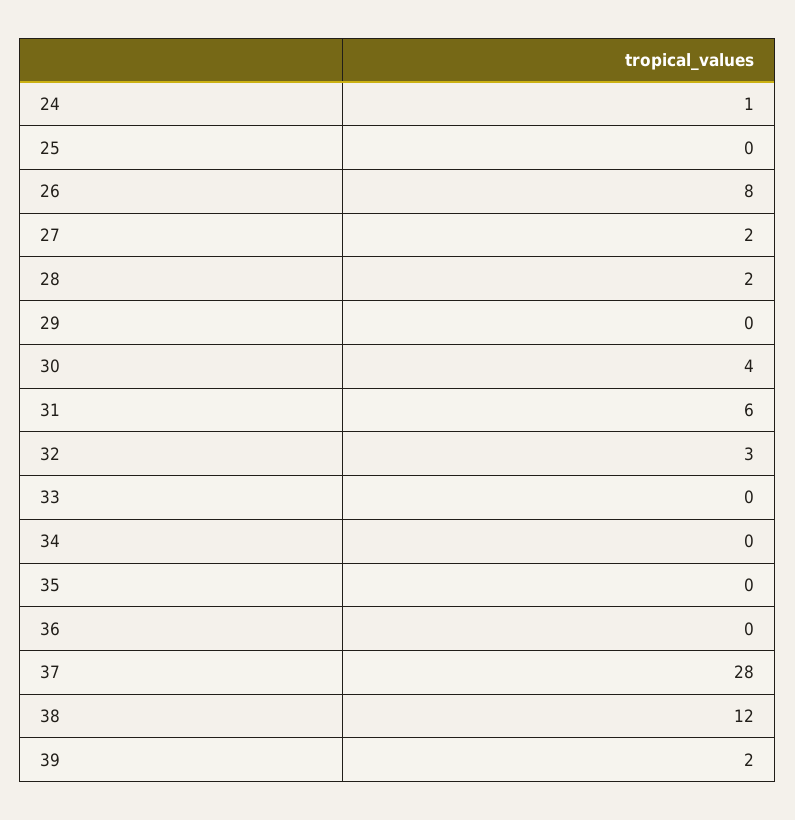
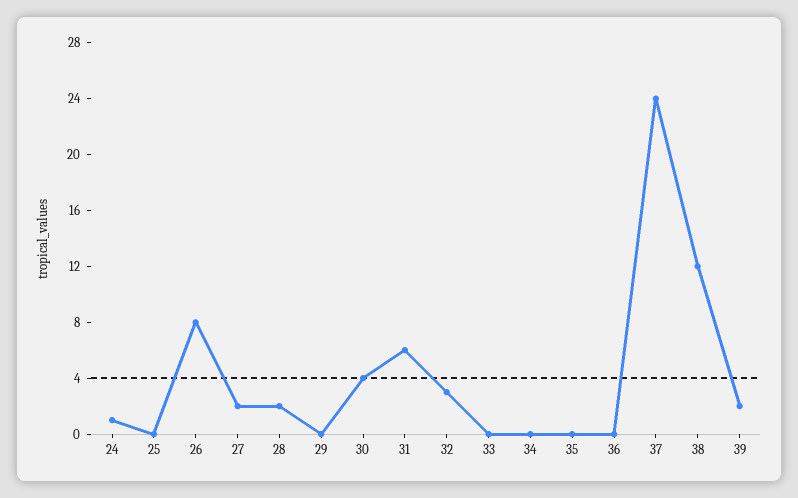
  {
    "24": 1,
    "25": 0,
    "26": 8,
    "27": 2,
    "28": 2,
    "29": 0,
    "30": 4,
    "31": 6,
    "32": 3,
    "33": 0,
    "34": 0,
    "35": 0,
    "36": 0,
-   "37": 28,
+   "37": 24,
    "38": 12,
    "39": 2
  }

